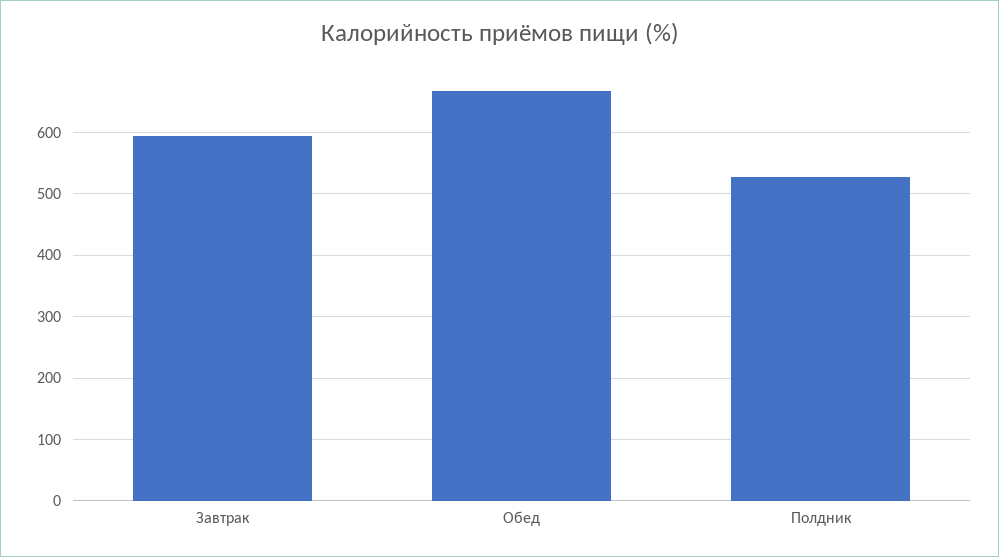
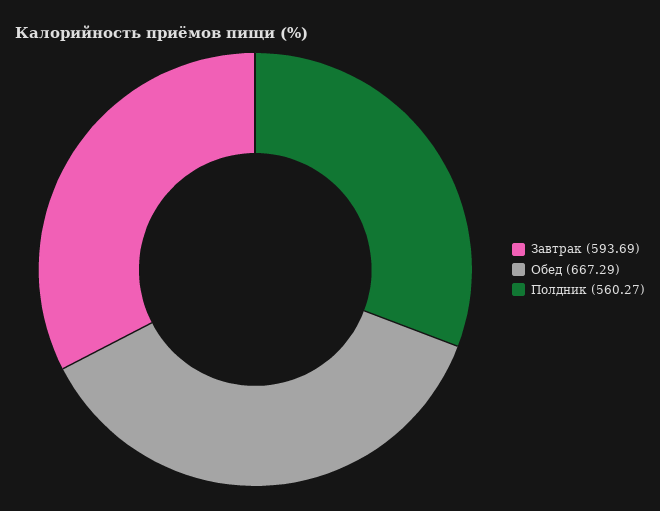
  {
    "Завтрак": 593.69,
    "Обед": 667.29,
-   "Полдник": 530
+   "Полдник": 560.27
  }

